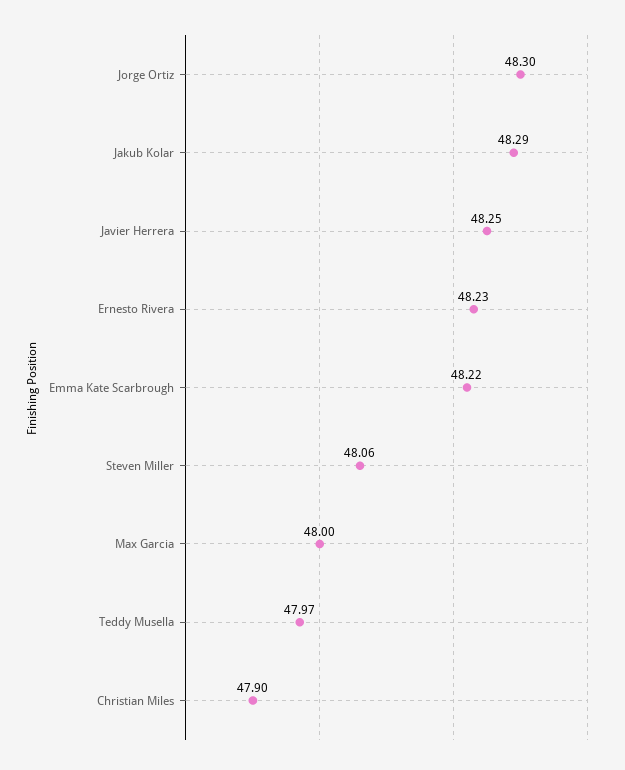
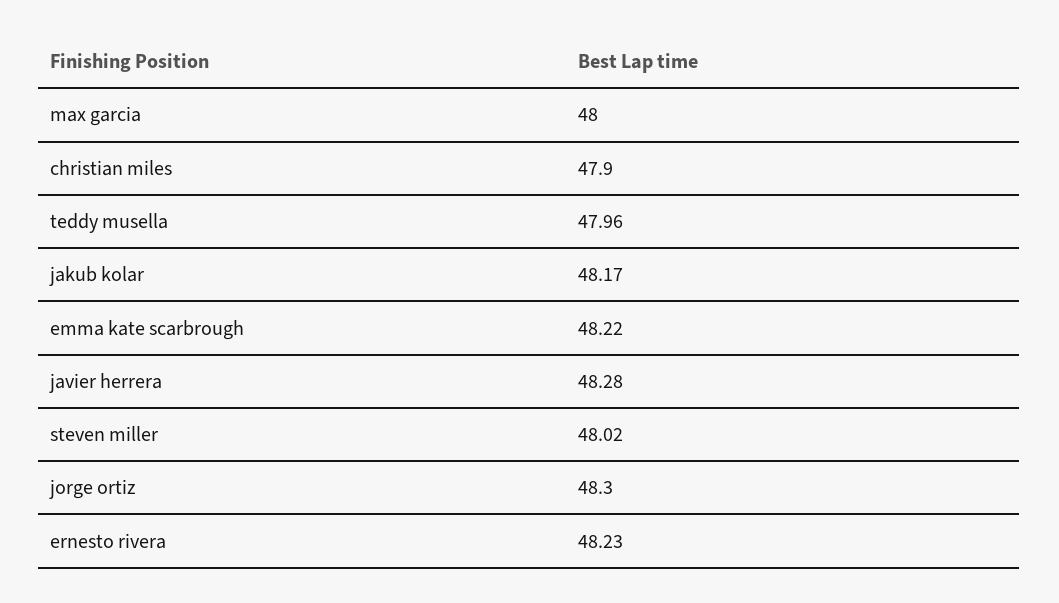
  {
    "Jorge Ortiz": 48.3,
-   "Jakub Kolar": 48.29,
+   "Jakub Kolar": 48.17,
-   "Javier Herrera": 48.25,
+   "Javier Herrera": 48.28,
    "Ernesto Rivera": 48.23,
    "Emma Kate Scarbrough": 48.22,
-   "Steven Miller": 48.06,
+   "Steven Miller": 48.02,
    "Max Garcia": 48,
-   "Teddy Musella": 47.97,
+   "Teddy Musella": 47.96,
    "Christian Miles": 47.9
  }

